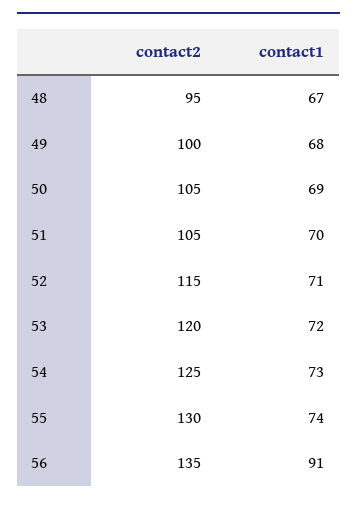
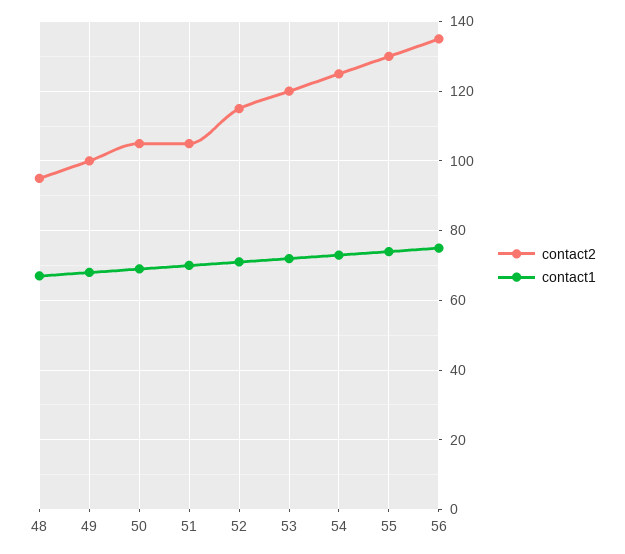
  {
    "contact2": {
      "48": 95,
      "49": 100,
      "50": 105,
      "51": 105,
      "52": 115,
      "53": 120,
      "54": 125,
      "55": 130,
      "56": 135
    },
    "contact1": {
      "48": 67,
      "49": 68,
      "50": 69,
      "51": 70,
      "52": 71,
      "53": 72,
      "54": 73,
      "55": 74,
-     "56": 91
+     "56": 75
    }
  }

